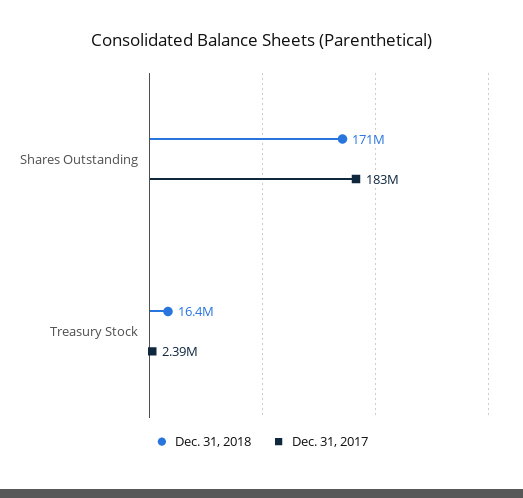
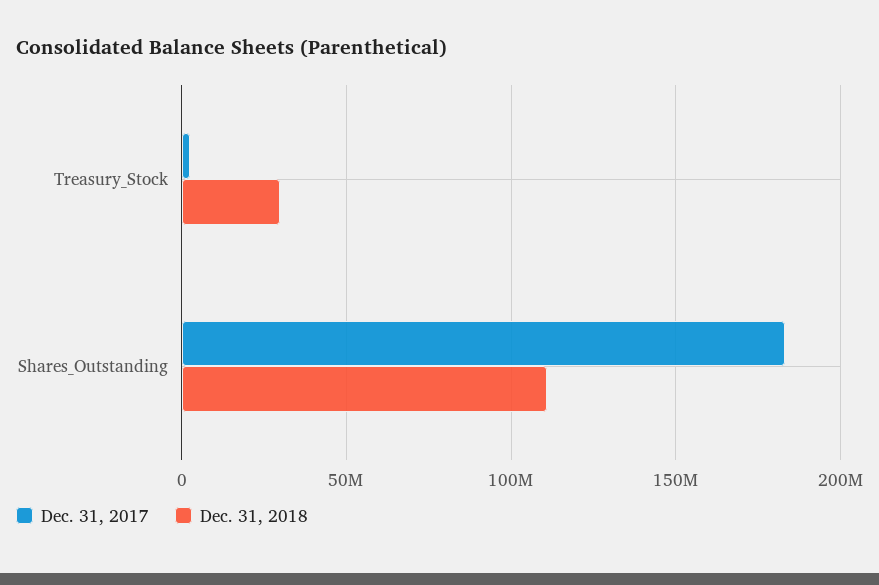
  {
    "Dec. 31, 2018": {
-     "Shares Outstanding": 171000000,
+     "Shares Outstanding": 110000000,
-     "Treasury Stock": 16400000
+     "Treasury Stock": 30000000
    },
    "Dec. 31, 2017": {
      "Shares Outstanding": 183000000,
      "Treasury Stock": 2390000
    }
  }

